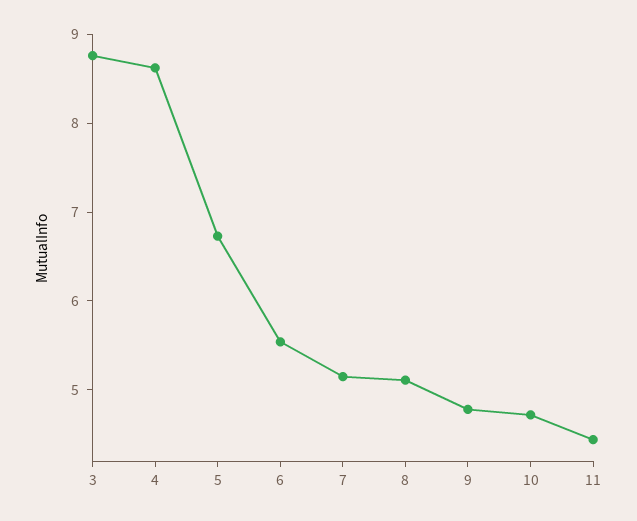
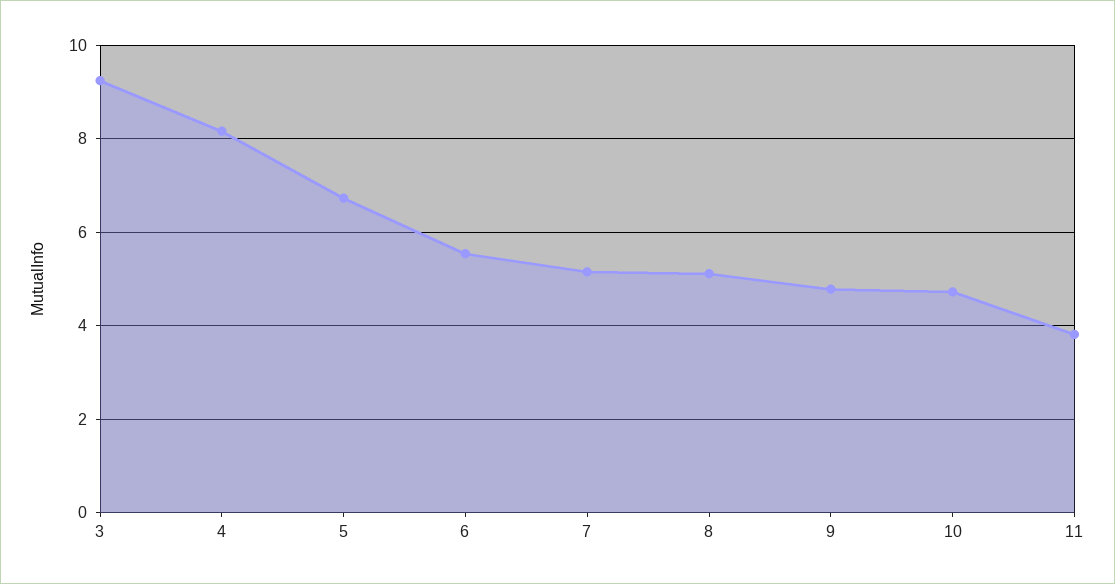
  {
-   "3": 8.8,
+   "3": 9.2,
-   "4": 8.6,
+   "4": 8.2,
    "5": 6.8,
    "6": 5.6,
    "7": 5.2,
    "8": 5.2,
    "9": 4.8,
    "10": 4.8,
-   "11": 4.4
+   "11": 3.8
  }

